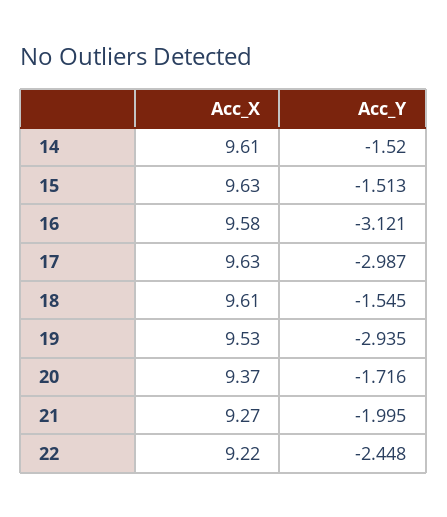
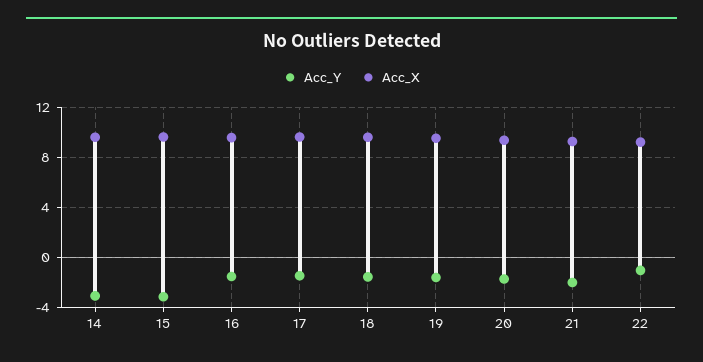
  {
    "Acc_X": {
      "14": 9.61,
      "15": 9.63,
      "16": 9.58,
      "17": 9.63,
      "18": 9.61,
      "19": 9.53,
      "20": 9.37,
      "21": 9.27,
      "22": 9.22
    },
    "Acc_Y": {
-     "14": -1.52,
+     "14": -3,
-     "15": -1.513,
+     "15": -3,
-     "16": -3.121,
+     "16": -1.5,
-     "17": -2.987,
+     "17": -1.5,
      "18": -1.545,
-     "19": -2.935,
+     "19": -1.5,
      "20": -1.716,
      "21": -1.995,
-     "22": -2.448
+     "22": -1
    }
  }

